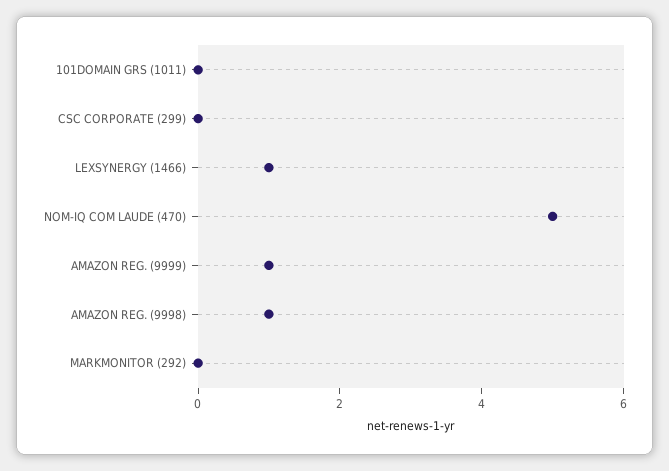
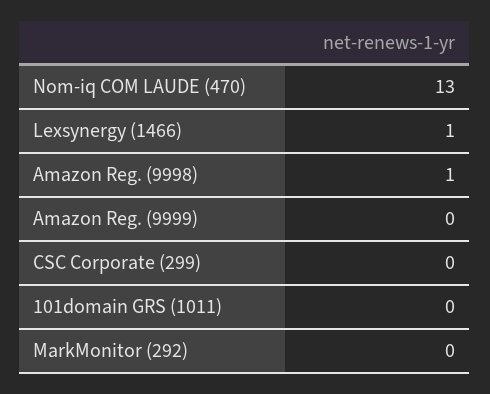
  {
    "101DOMAIN GRS (1011)": 0,
    "CSC CORPORATE (299)": 0,
    "LEXSYNERGY (1466)": 1,
-   "NOM-IQ COM LAUDE (470)": 5,
+   "NOM-IQ COM LAUDE (470)": 13,
-   "AMAZON REG. (9999)": 1,
+   "AMAZON REG. (9999)": 0,
    "AMAZON REG. (9998)": 1,
    "MARKMONITOR (292)": 0
  }

